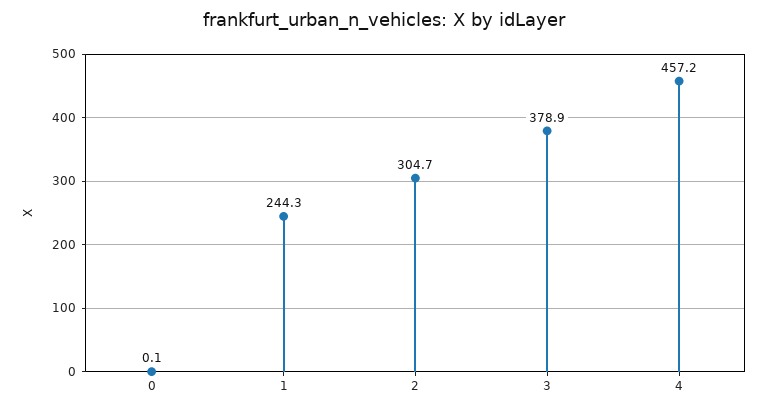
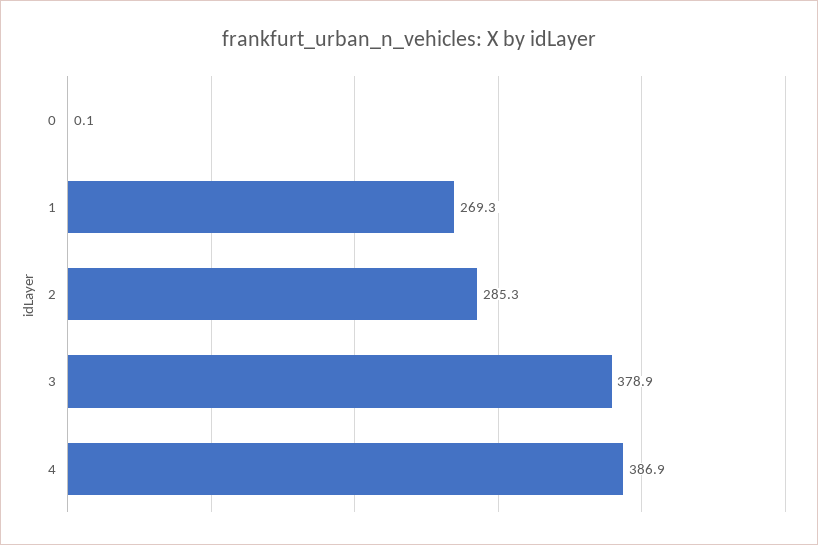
  {
    "0": 0.1,
-   "1": 244.3,
+   "1": 269.3,
-   "2": 304.7,
+   "2": 285.3,
    "3": 378.9,
-   "4": 457.2
+   "4": 386.9
  }

